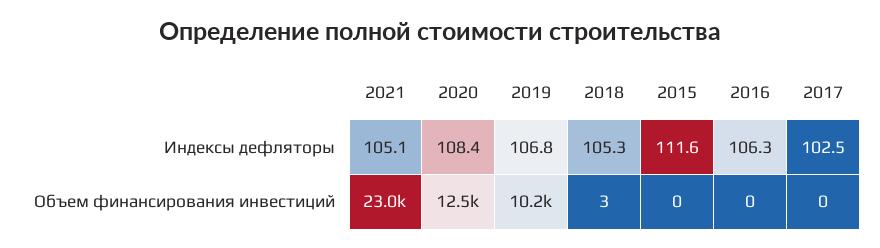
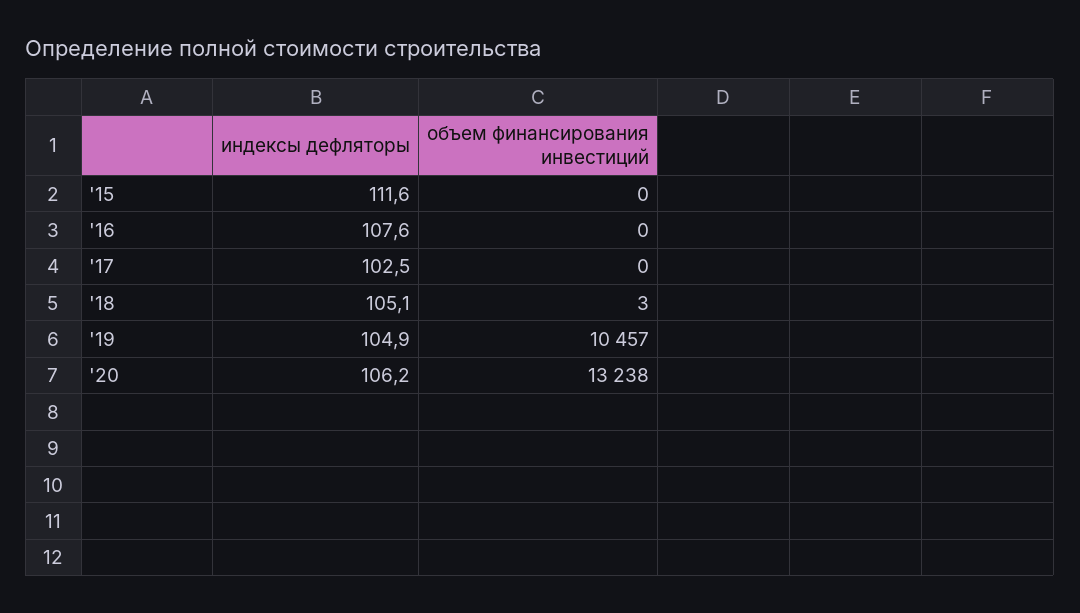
  {
-   "2021": {
-     "Индексы дефляторы": 105.1,
-     "Объем финансирования инвестиций": 23000
-   },
    "2020": {
-     "Индексы дефляторы": 108.4,
+     "Индексы дефляторы": 106.2,
-     "Объем финансирования инвестиций": 12500
+     "Объем финансирования инвестиций": 13238
    },
    "2019": {
-     "Индексы дефляторы": 106.8,
+     "Индексы дефляторы": 104.9,
-     "Объем финансирования инвестиций": 10200
+     "Объем финансирования инвестиций": 10457
    },
    "2018": {
-     "Индексы дефляторы": 105.3,
+     "Индексы дефляторы": 105.1,
      "Объем финансирования инвестиций": 3
    },
    "2015": {
      "Индексы дефляторы": 111.6,
      "Объем финансирования инвестиций": 0
    },
    "2016": {
-     "Индексы дефляторы": 106.3,
+     "Индексы дефляторы": 107.6,
      "Объем финансирования инвестиций": 0
    },
    "2017": {
      "Индексы дефляторы": 102.5,
      "Объем финансирования инвестиций": 0
    }
  }

